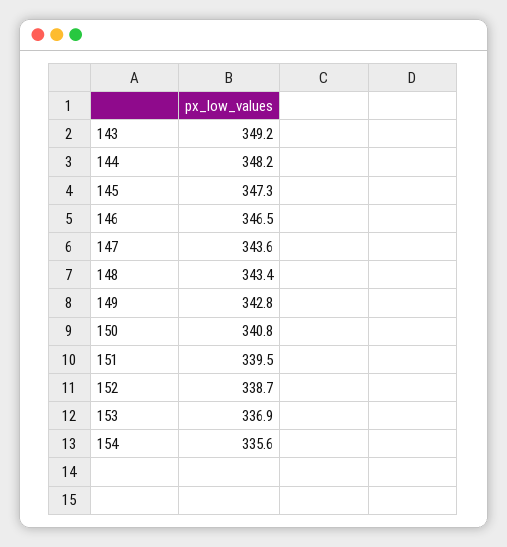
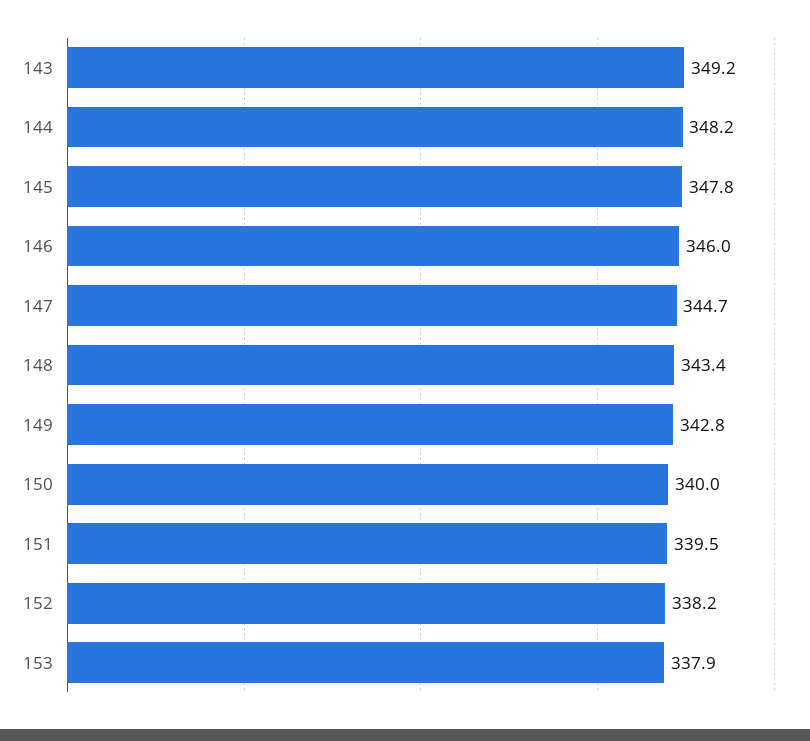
  {
    "143": 349.2,
    "144": 348.2,
-   "145": 347.3,
+   "145": 347.8,
-   "146": 346.5,
+   "146": 346,
-   "147": 343.6,
+   "147": 344.7,
    "148": 343.4,
    "149": 342.8,
-   "150": 340.8,
+   "150": 340,
    "151": 339.5,
-   "152": 338.7,
+   "152": 338.2,
-   "153": 336.9,
+   "153": 337.9
-   "154": 335.6
  }

